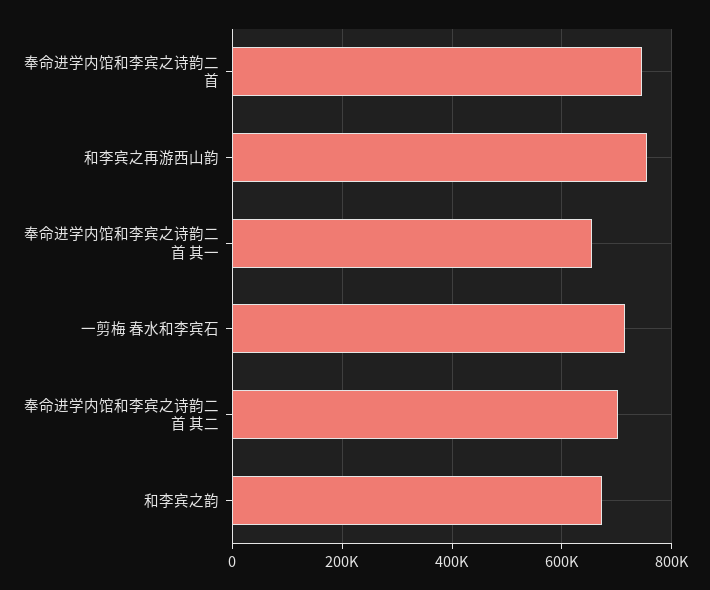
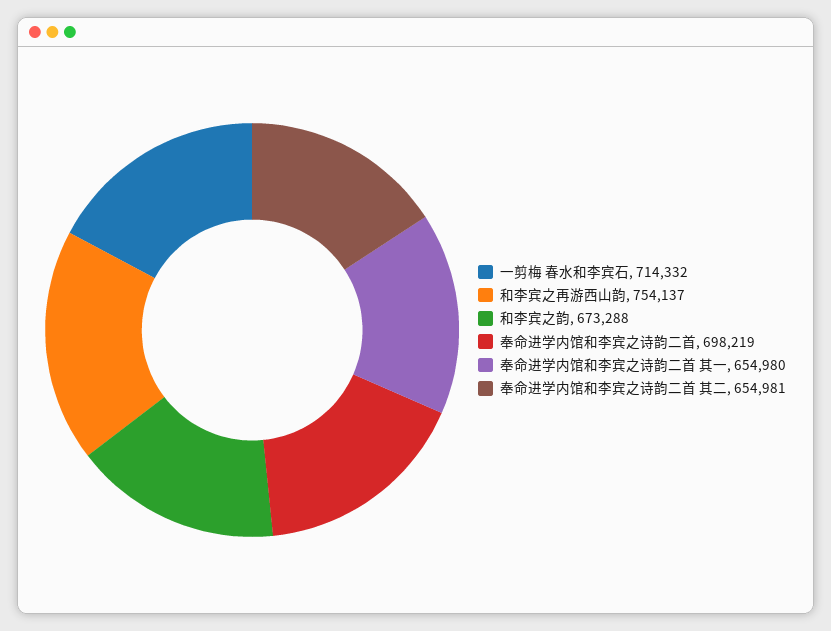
  {
-   "奉命进学内馆和李宾之诗韵二首": 740000,
+   "奉命进学内馆和李宾之诗韵二首": 698219,
    "和李宾之再游西山韵": 754137,
    "奉命进学内馆和李宾之诗韵二首 其一": 654980,
    "一剪梅 春水和李宾石": 714332,
-   "奉命进学内馆和李宾之诗韵二首 其二": 700000,
+   "奉命进学内馆和李宾之诗韵二首 其二": 654981,
    "和李宾之韵": 673288
  }

